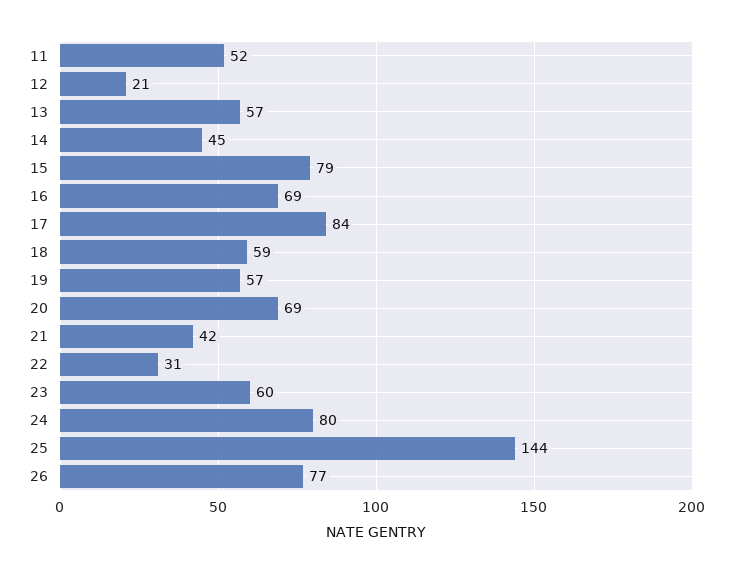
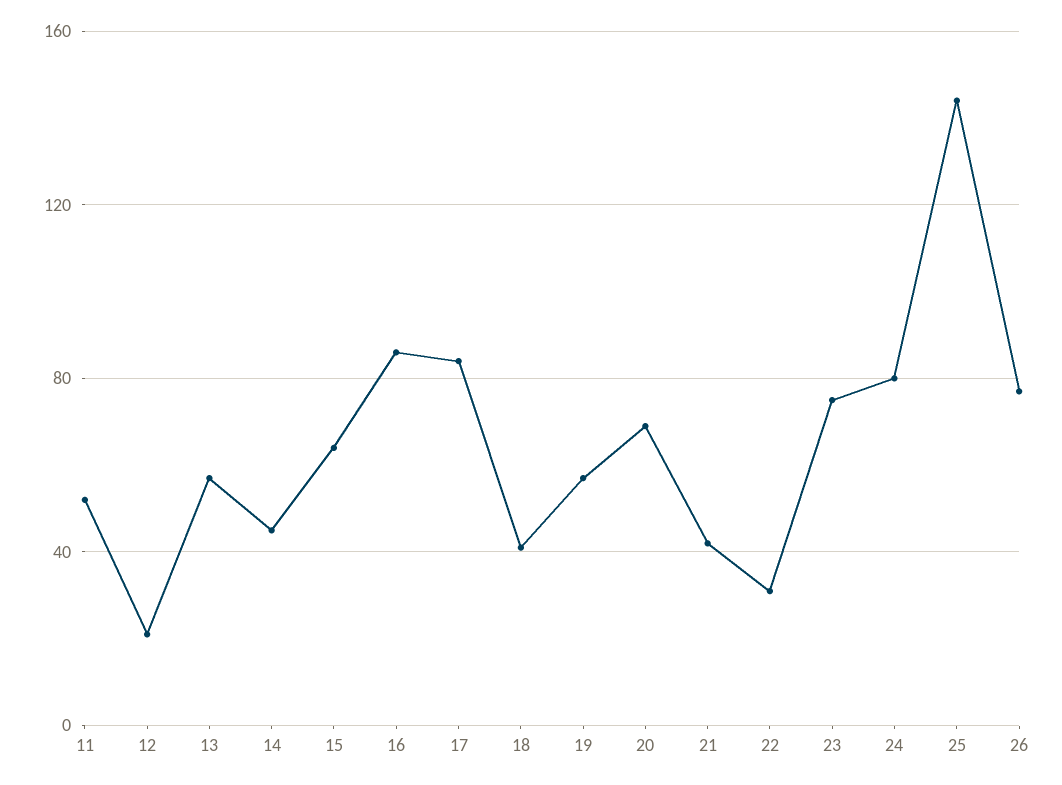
  {
    "11": 52,
    "12": 21,
    "13": 57,
    "14": 45,
-   "15": 79,
+   "15": 65,
-   "16": 69,
+   "16": 85,
    "17": 84,
-   "18": 59,
+   "18": 40,
    "19": 57,
    "20": 69,
    "21": 42,
    "22": 31,
-   "23": 60,
+   "23": 75,
    "24": 80,
    "25": 144,
    "26": 77
  }

